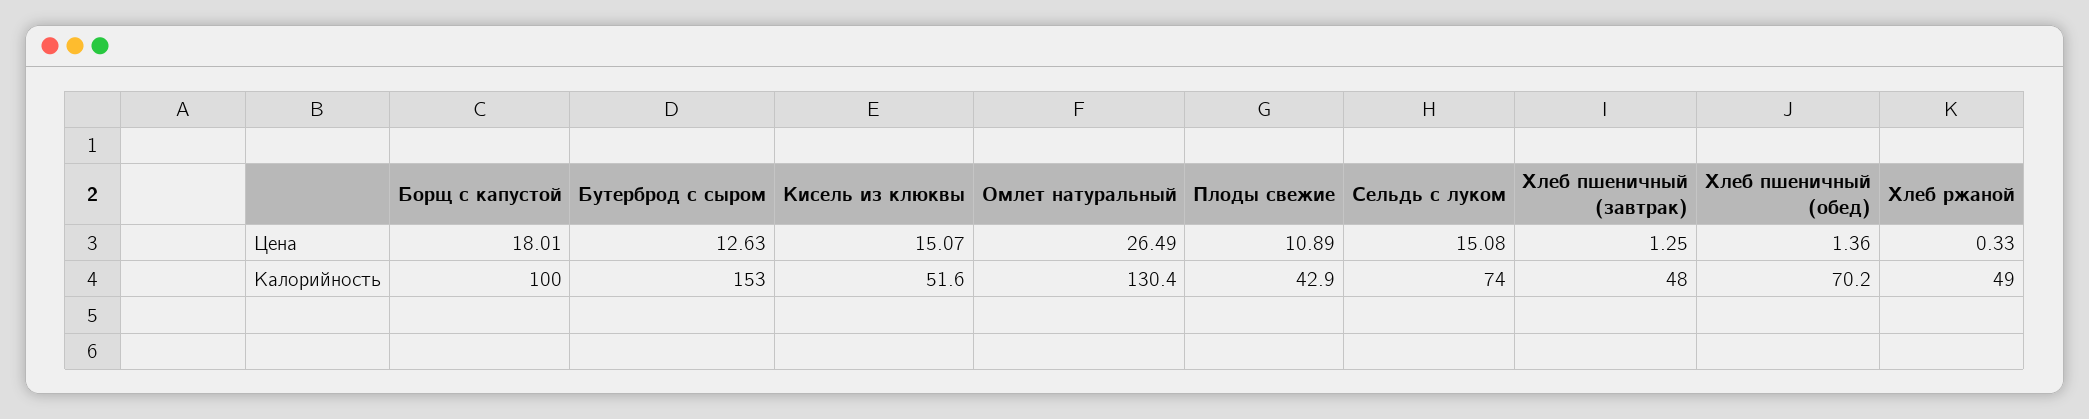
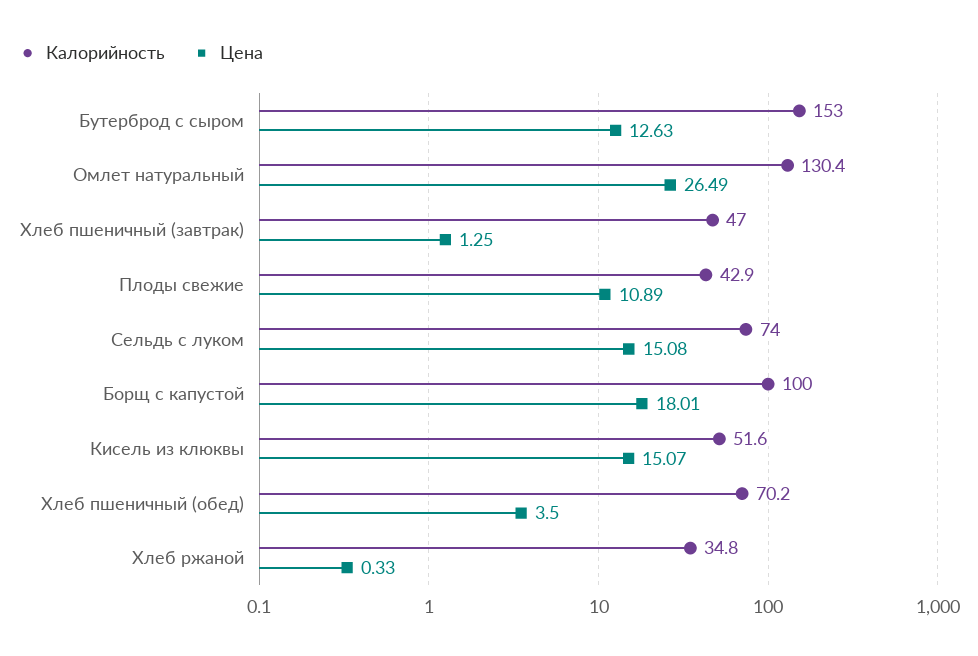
  {
    "Цена": {
      "Борщ с капустой": 18.01,
      "Бутерброд с сыром": 12.63,
      "Кисель из клюквы": 15.07,
      "Омлет натуральный": 26.49,
      "Плоды свежие": 10.89,
      "Сельдь с луком": 15.08,
      "Хлеб пшеничный (завтрак)": 1.25,
-     "Хлеб пшеничный (обед)": 1.36,
+     "Хлеб пшеничный (обед)": 3.5,
      "Хлеб ржаной": 0.33
    },
    "Калорийность": {
      "Борщ с капустой": 100,
      "Бутерброд с сыром": 153,
      "Кисель из клюквы": 51.6,
      "Омлет натуральный": 130.4,
      "Плоды свежие": 42.9,
      "Сельдь с луком": 74,
-     "Хлеб пшеничный (завтрак)": 48,
+     "Хлеб пшеничный (завтрак)": 47,
      "Хлеб пшеничный (обед)": 70.2,
-     "Хлеб ржаной": 49
+     "Хлеб ржаной": 34.8
    }
  }

